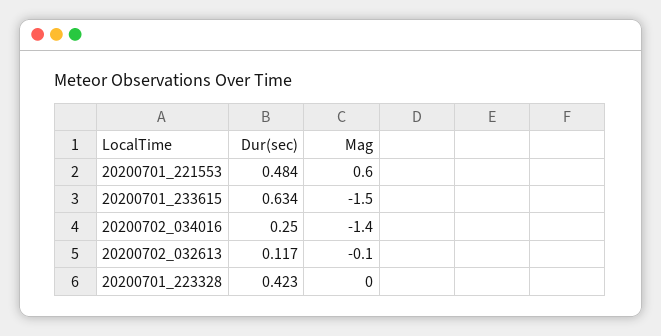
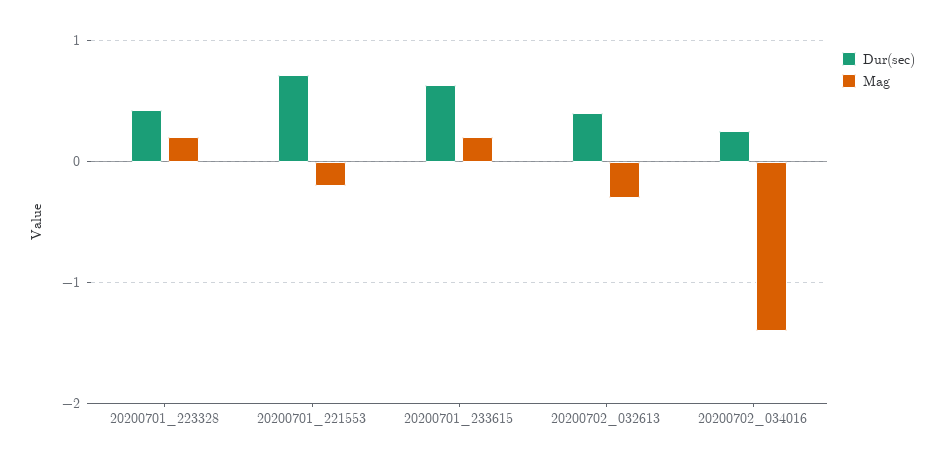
  {
    "Dur(sec)": {
-     "20200701_221553": 0.484,
+     "20200701_221553": 0.7,
      "20200701_233615": 0.634,
      "20200702_034016": 0.25,
-     "20200702_032613": 0.117,
+     "20200702_032613": 0.4,
      "20200701_223328": 0.423
    },
    "Mag": {
-     "20200701_221553": 0.6,
+     "20200701_221553": -0.2,
-     "20200701_233615": -1.5,
+     "20200701_233615": 0.2,
      "20200702_034016": -1.4,
-     "20200702_032613": -0.1,
+     "20200702_032613": -0.3,
-     "20200701_223328": 0
+     "20200701_223328": 0.2
    }
  }

